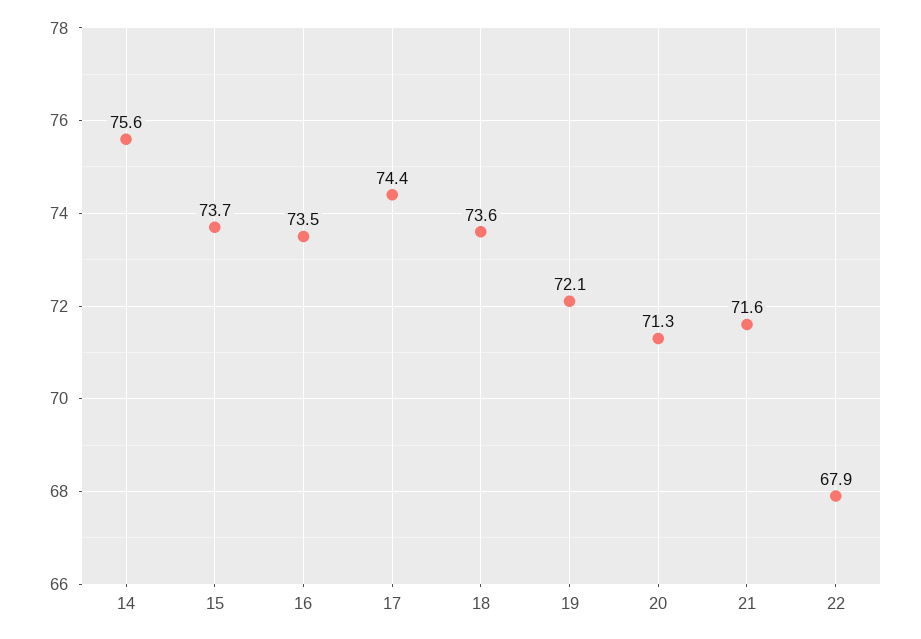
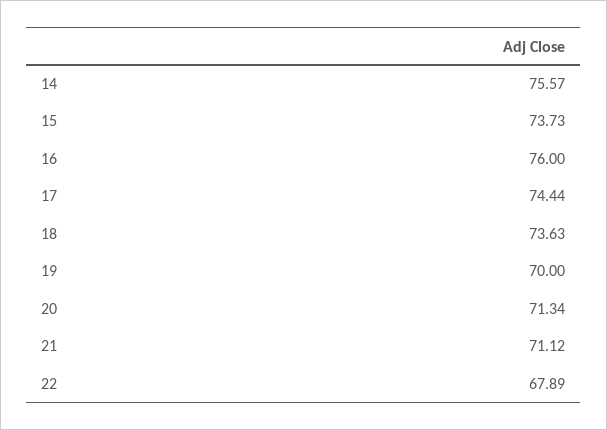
  {
    "14": 75.57,
    "15": 73.73,
-   "16": 73.5,
+   "16": 76,
    "17": 74.44,
    "18": 73.63,
-   "19": 72.1,
+   "19": 70,
    "20": 71.34,
-   "21": 71.6,
+   "21": 71.12,
    "22": 67.89
  }

